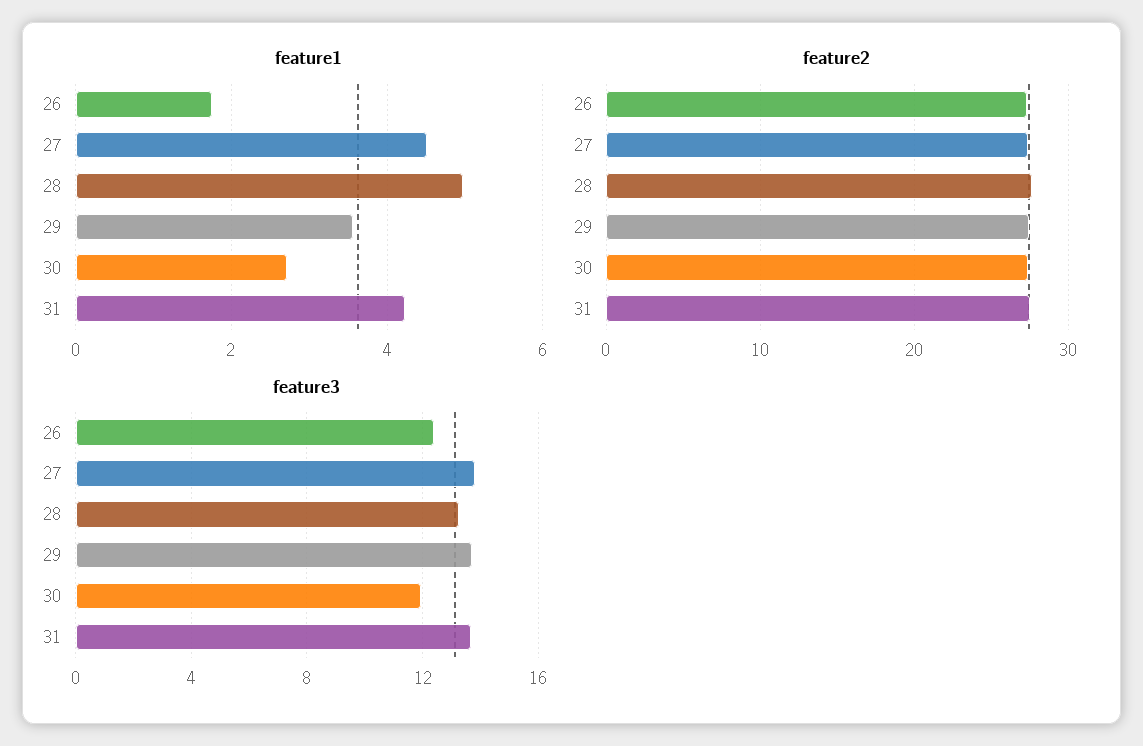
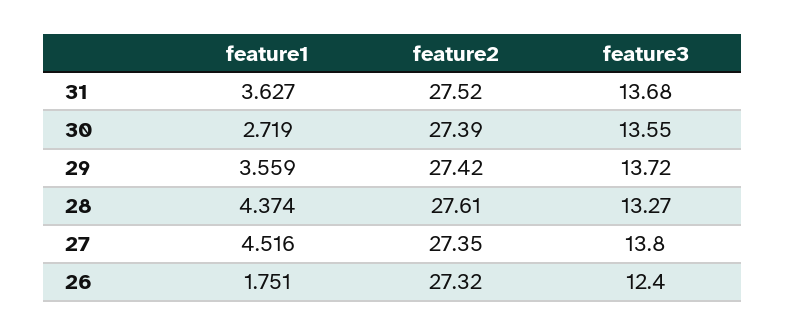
  {
    "feature1": {
      "26": 1.751,
      "27": 4.516,
-     "28": 5,
+     "28": 4.374,
      "29": 3.559,
      "30": 2.719,
-     "31": 4.2
+     "31": 3.627
    },
    "feature2": {
      "26": 27.32,
      "27": 27.35,
      "28": 27.61,
      "29": 27.42,
      "30": 27.39,
      "31": 27.52
    },
    "feature3": {
      "26": 12.4,
      "27": 13.8,
      "28": 13.27,
      "29": 13.72,
-     "30": 12,
+     "30": 13.55,
      "31": 13.68
    }
  }

